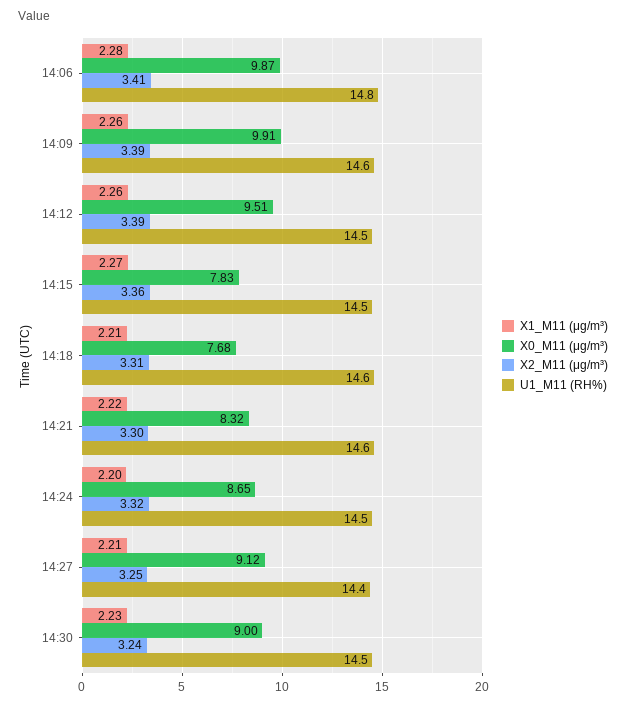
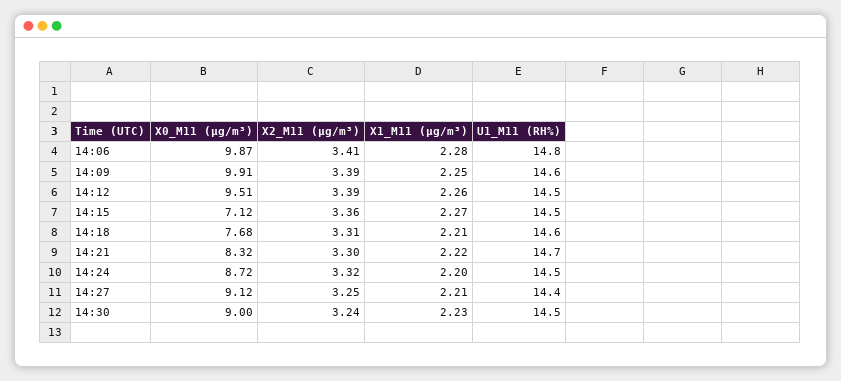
  {
    "X1_M11 (μg/m³)": {
      "14:06": 2.28,
-     "14:09": 2.26,
+     "14:09": 2.25,
      "14:12": 2.26,
      "14:15": 2.27,
      "14:18": 2.21,
      "14:21": 2.22,
      "14:24": 2.2,
      "14:27": 2.21,
      "14:30": 2.23
    },
    "X0_M11 (μg/m³)": {
      "14:06": 9.87,
      "14:09": 9.91,
      "14:12": 9.51,
-     "14:15": 7.83,
+     "14:15": 7.12,
      "14:18": 7.68,
      "14:21": 8.32,
-     "14:24": 8.65,
+     "14:24": 8.72,
      "14:27": 9.12,
      "14:30": 9
    },
    "X2_M11 (μg/m³)": {
      "14:06": 3.41,
      "14:09": 3.39,
      "14:12": 3.39,
      "14:15": 3.36,
      "14:18": 3.31,
      "14:21": 3.3,
      "14:24": 3.32,
      "14:27": 3.25,
      "14:30": 3.24
    },
    "U1_M11 (RH%)": {
      "14:06": 14.8,
      "14:09": 14.6,
      "14:12": 14.5,
      "14:15": 14.5,
      "14:18": 14.6,
-     "14:21": 14.6,
+     "14:21": 14.7,
      "14:24": 14.5,
      "14:27": 14.4,
      "14:30": 14.5
    }
  }

